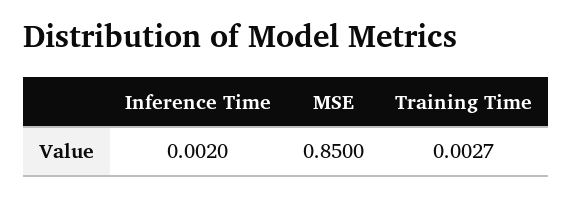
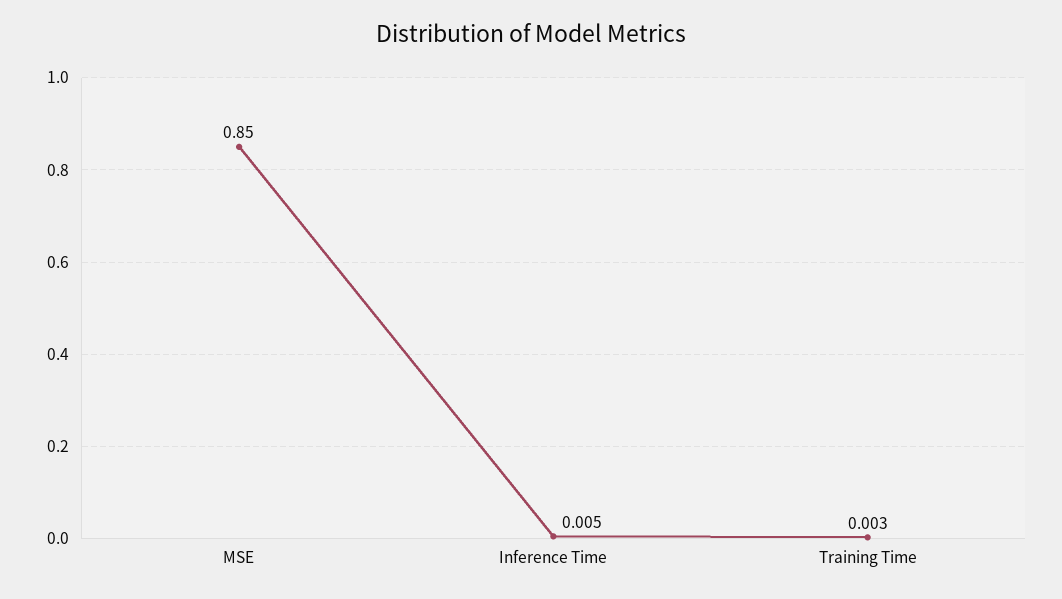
  {
-   "Inference Time": 0.002,
+   "Inference Time": 0.005,
    "MSE": 0.85,
    "Training Time": 0.0027
  }

